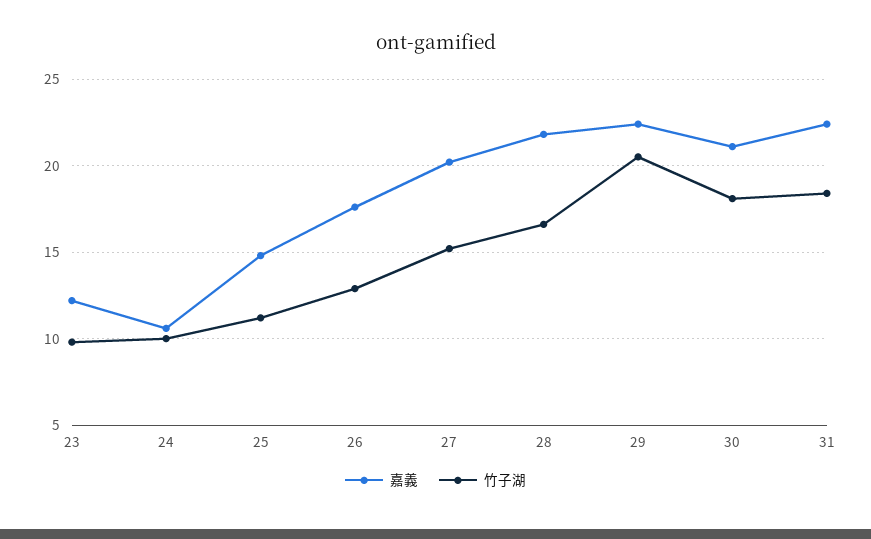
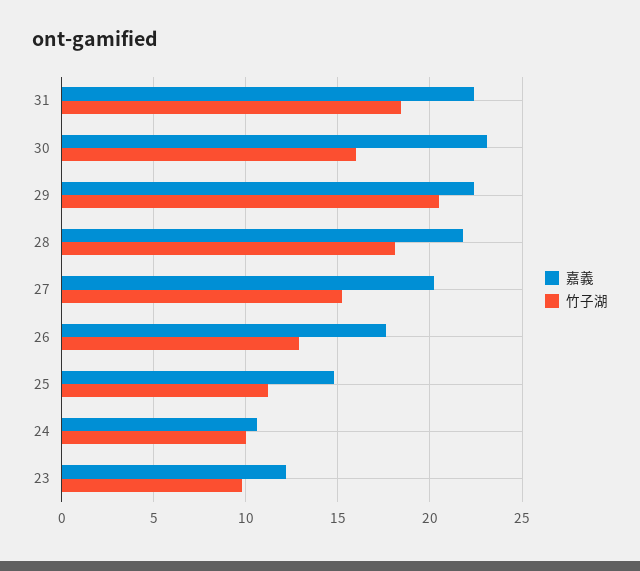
  {
    "嘉義": {
      "23": 12,
      "24": 10.5,
      "25": 15,
      "26": 17.5,
      "27": 20,
      "28": 22,
      "29": 22.5,
-     "30": 21,
+     "30": 23,
      "31": 22.5
    },
    "竹子湖": {
      "23": 10,
      "24": 10,
      "25": 11,
      "26": 13,
      "27": 15,
-     "28": 16.5,
+     "28": 18,
      "29": 20.5,
-     "30": 18,
+     "30": 16,
      "31": 18.5
    }
  }

